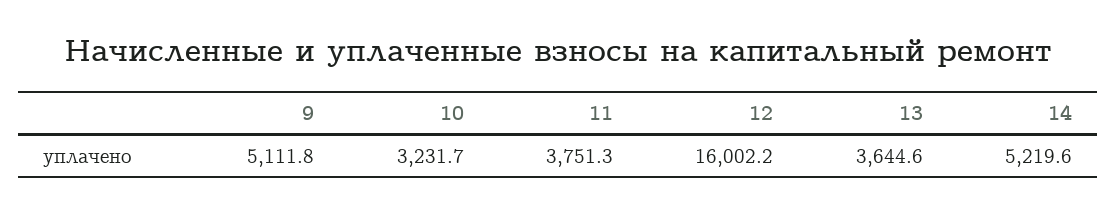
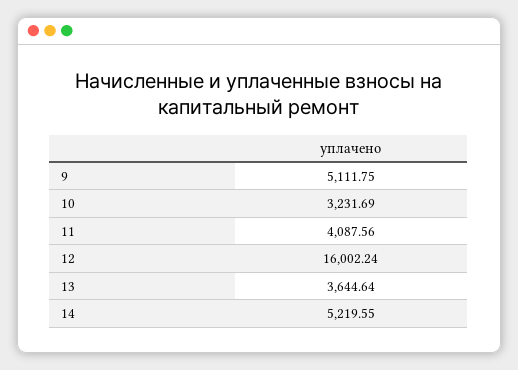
  {
    "9": 5111.75,
    "10": 3231.69,
-   "11": 3751.3,
+   "11": 4087.56,
    "12": 16002.24,
    "13": 3644.64,
    "14": 5219.55
  }

